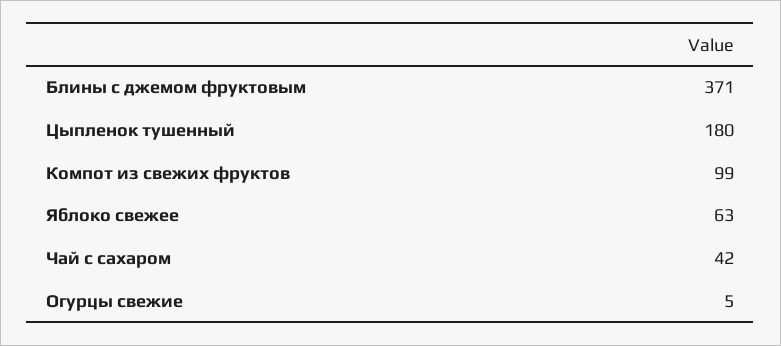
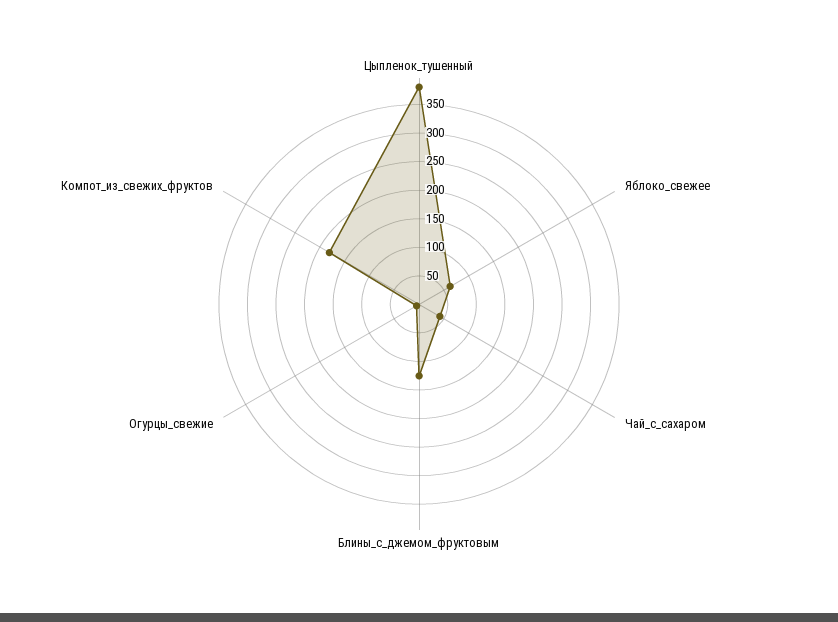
  {
-   "Блины с джемом фруктовым": 371,
+   "Блины с джемом фруктовым": 125,
-   "Цыпленок тушенный": 180,
+   "Цыпленок тушенный": 375,
-   "Компот из свежих фруктов": 99,
+   "Компот из свежих фруктов": 175,
    "Яблоко свежее": 63,
    "Чай с сахаром": 42,
    "Огурцы свежие": 5
  }

